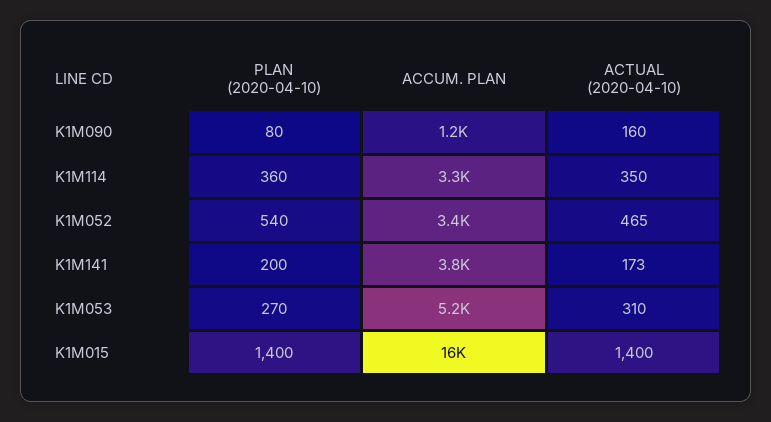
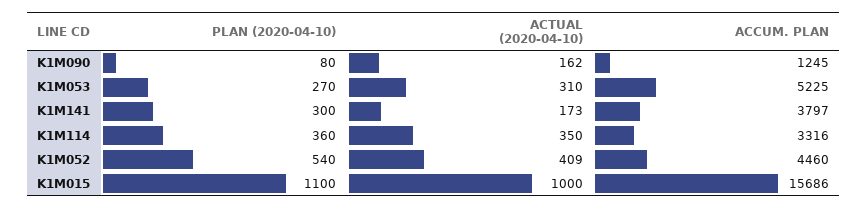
  {
    "PLAN (2020-04-10)": {
      "K1M090": 80,
      "K1M114": 360,
      "K1M052": 540,
-     "K1M141": 200,
+     "K1M141": 300,
      "K1M053": 270,
-     "K1M015": 1400
+     "K1M015": 1100
    },
    "ACCUM. PLAN": {
      "K1M090": 1245,
      "K1M114": 3316,
-     "K1M052": 3400,
+     "K1M052": 4460,
      "K1M141": 3797,
      "K1M053": 5225,
      "K1M015": 15686
    },
    "ACTUAL (2020-04-10)": {
-     "K1M090": 160,
+     "K1M090": 162,
      "K1M114": 350,
-     "K1M052": 465,
+     "K1M052": 409,
      "K1M141": 173,
      "K1M053": 310,
-     "K1M015": 1400
+     "K1M015": 1000
    }
  }

